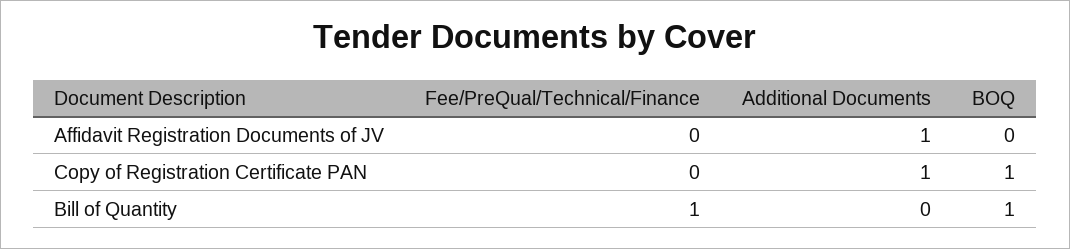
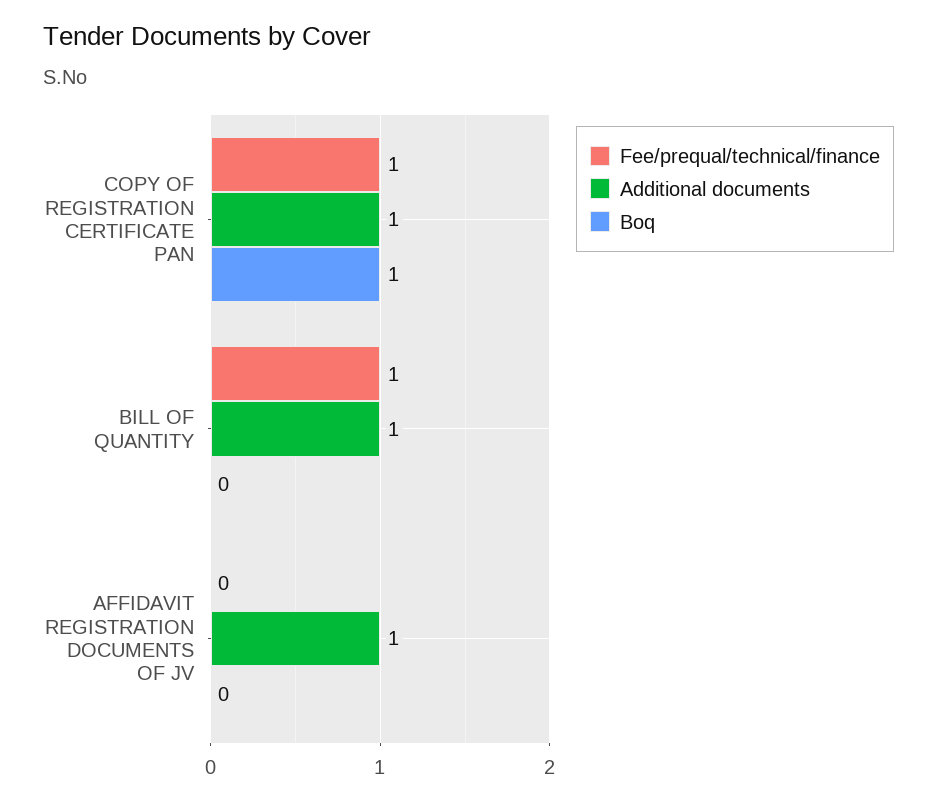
  {
    "Fee/PreQual/Technical/Finance": {
      "Affidavit Registration Documents of JV": 0,
-     "Copy of Registration Certificate PAN": 0,
+     "Copy of Registration Certificate PAN": 1,
      "Bill of Quantity": 1
    },
    "Additional Documents": {
      "Affidavit Registration Documents of JV": 1,
      "Copy of Registration Certificate PAN": 1,
-     "Bill of Quantity": 0
+     "Bill of Quantity": 1
    },
    "BOQ": {
      "Affidavit Registration Documents of JV": 0,
      "Copy of Registration Certificate PAN": 1,
-     "Bill of Quantity": 1
+     "Bill of Quantity": 0
    }
  }

